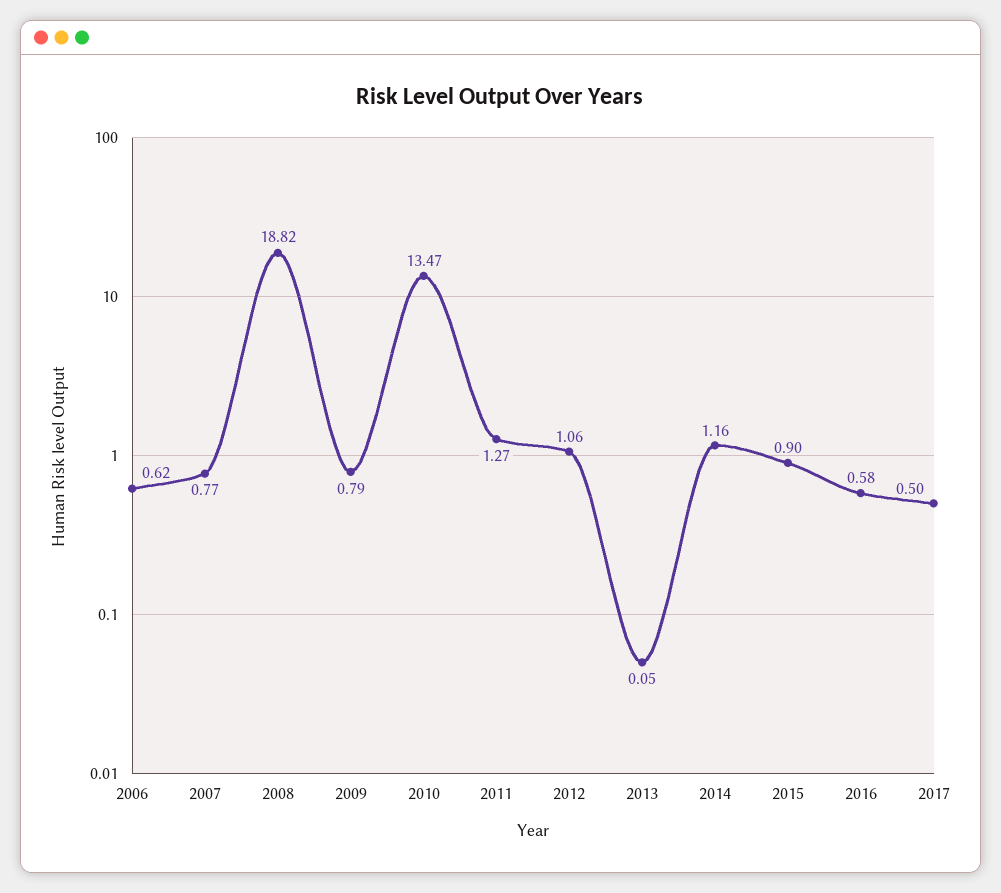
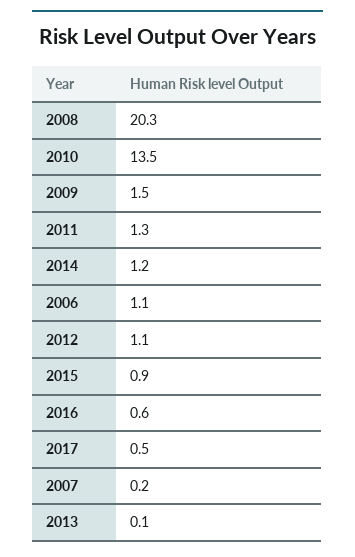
  {
-   "2006": 0.62,
+   "2006": 1.1,
-   "2007": 0.77,
+   "2007": 0.2,
-   "2008": 18.82,
+   "2008": 20.3,
-   "2009": 0.79,
+   "2009": 1.5,
    "2010": 13.47,
    "2011": 1.27,
    "2012": 1.06,
    "2013": 0.05,
    "2014": 1.16,
    "2015": 0.9,
    "2016": 0.58,
    "2017": 0.5
  }

